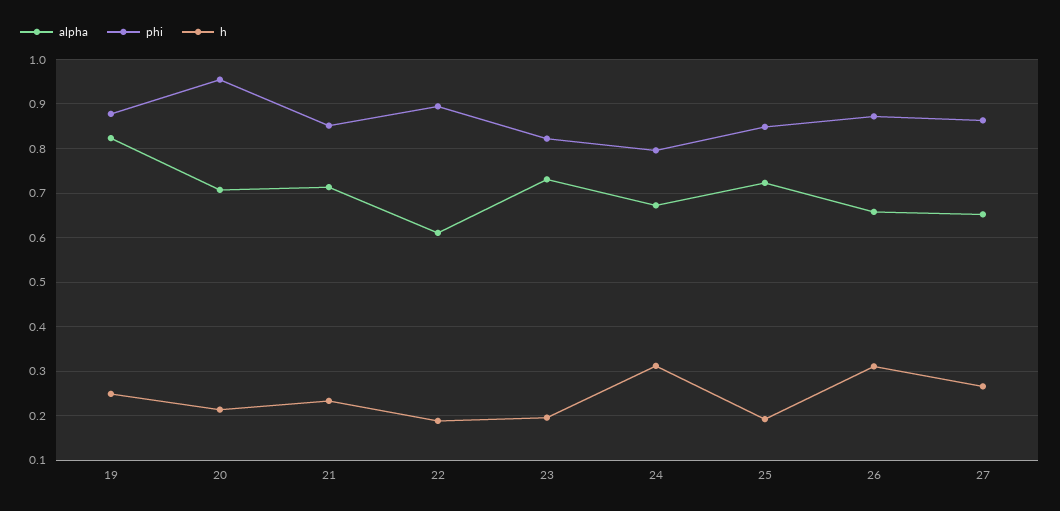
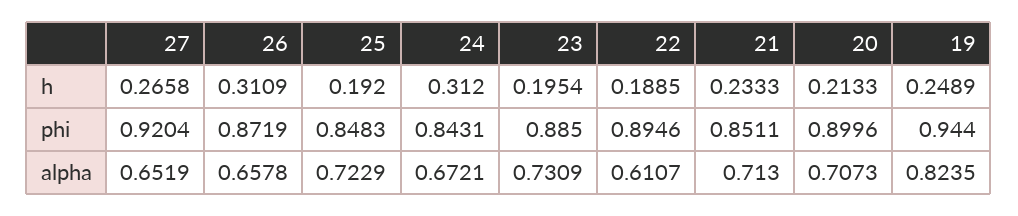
  {
    "alpha": {
      "19": 0.8235,
      "20": 0.7073,
      "21": 0.713,
      "22": 0.6107,
      "23": 0.7309,
      "24": 0.6721,
      "25": 0.7229,
      "26": 0.6578,
      "27": 0.6519
    },
    "phi": {
-     "19": 0.88,
+     "19": 0.944,
-     "20": 0.96,
+     "20": 0.8996,
      "21": 0.8511,
      "22": 0.8946,
-     "23": 0.82,
+     "23": 0.885,
-     "24": 0.8,
+     "24": 0.8431,
      "25": 0.8483,
      "26": 0.8719,
-     "27": 0.86
+     "27": 0.9204
    },
    "h": {
      "19": 0.2489,
      "20": 0.2133,
      "21": 0.2333,
      "22": 0.1885,
      "23": 0.1954,
      "24": 0.312,
      "25": 0.192,
      "26": 0.3109,
      "27": 0.2658
    }
  }

